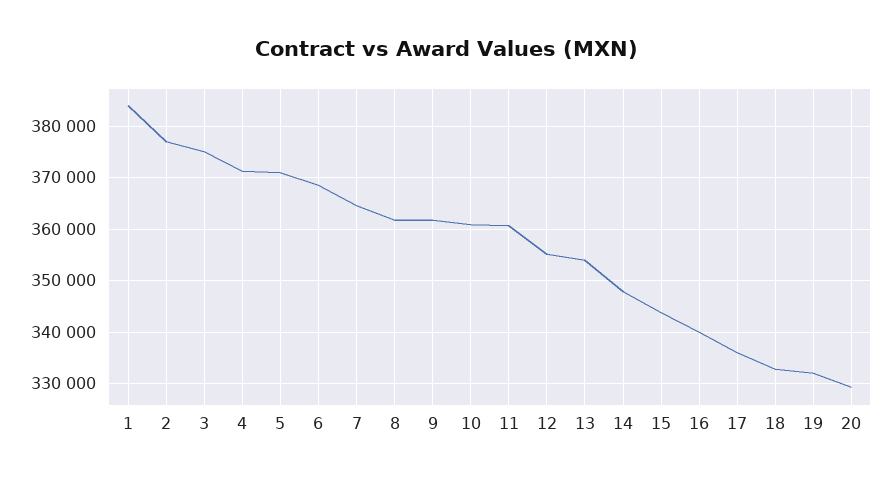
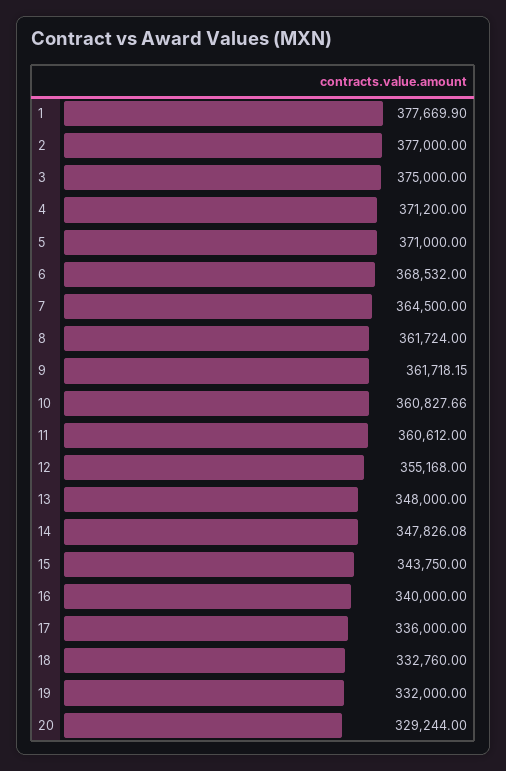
  {
-   "1": 384000,
+   "1": 377669.9,
    "2": 377000,
    "3": 375000,
    "4": 371200,
    "5": 371000,
    "6": 368532,
    "7": 364500,
    "8": 361724,
    "9": 361718.15,
    "10": 360827.66,
    "11": 360612,
    "12": 355168,
-   "13": 354000,
+   "13": 348000,
    "14": 347826.08,
    "15": 343750,
    "16": 340000,
    "17": 336000,
    "18": 332760,
    "19": 332000,
    "20": 329244
  }

